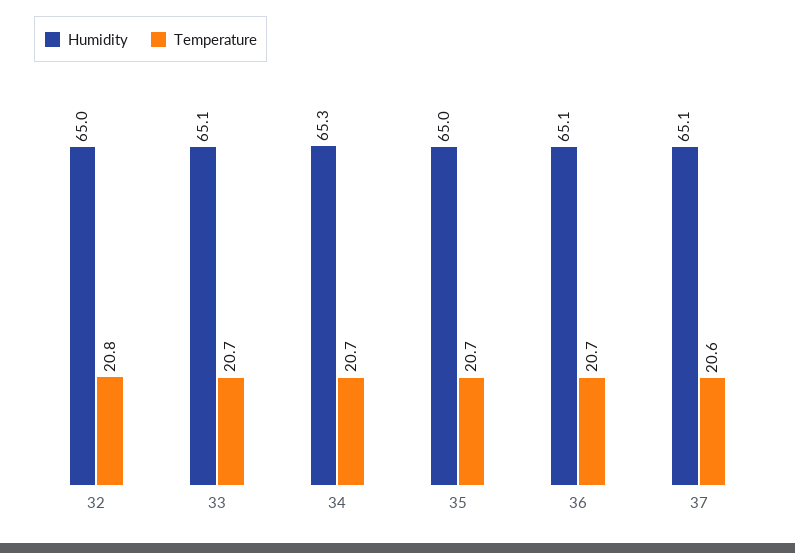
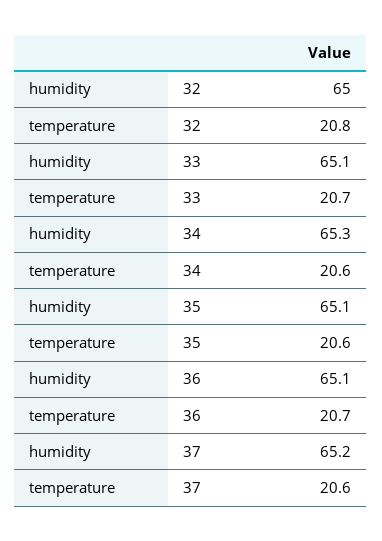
  {
    "Humidity": {
      "32": 65,
      "33": 65.1,
      "34": 65.3,
-     "35": 65,
+     "35": 65.1,
      "36": 65.1,
-     "37": 65.1
+     "37": 65.2
    },
    "Temperature": {
      "32": 20.8,
      "33": 20.7,
-     "34": 20.7,
+     "34": 20.6,
-     "35": 20.7,
+     "35": 20.6,
      "36": 20.7,
      "37": 20.6
    }
  }

